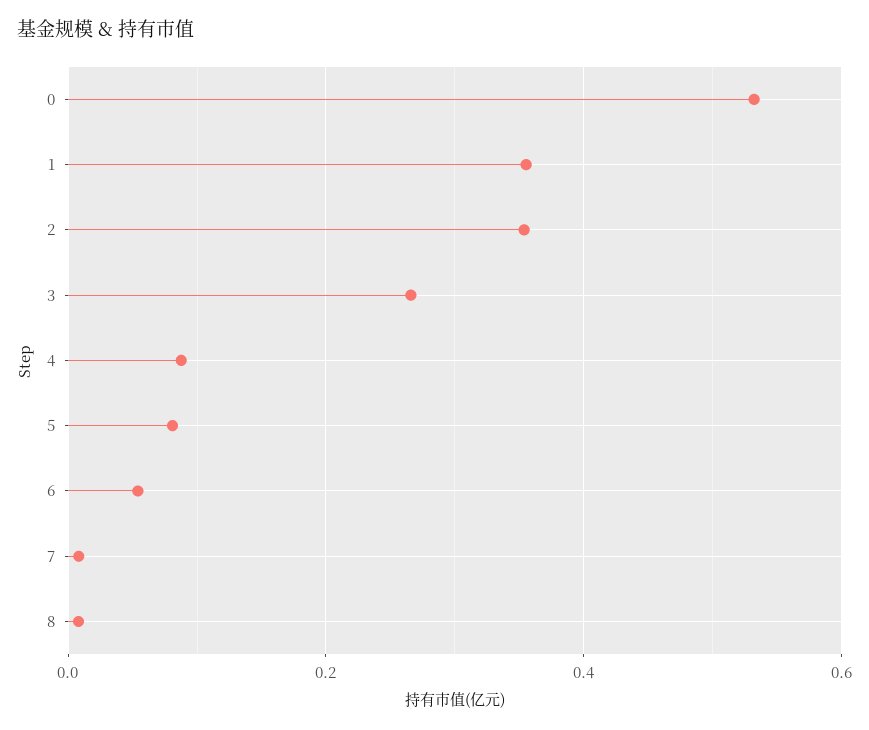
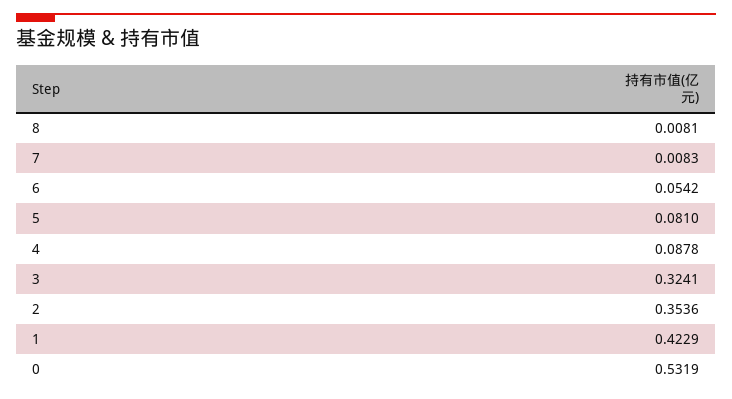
  {
    "0": 0.5319,
-   "1": 0.36,
+   "1": 0.4229,
    "2": 0.3536,
-   "3": 0.26,
+   "3": 0.3241,
    "4": 0.0878,
    "5": 0.081,
    "6": 0.0542,
    "7": 0.0083,
    "8": 0.0081
  }

